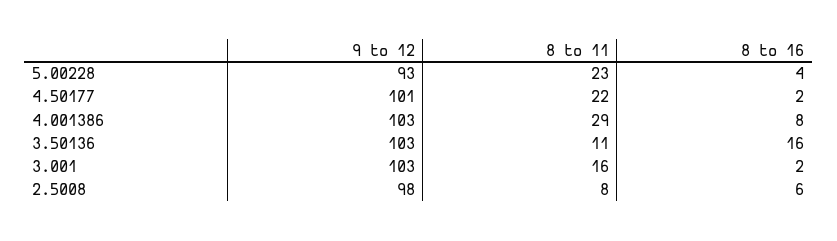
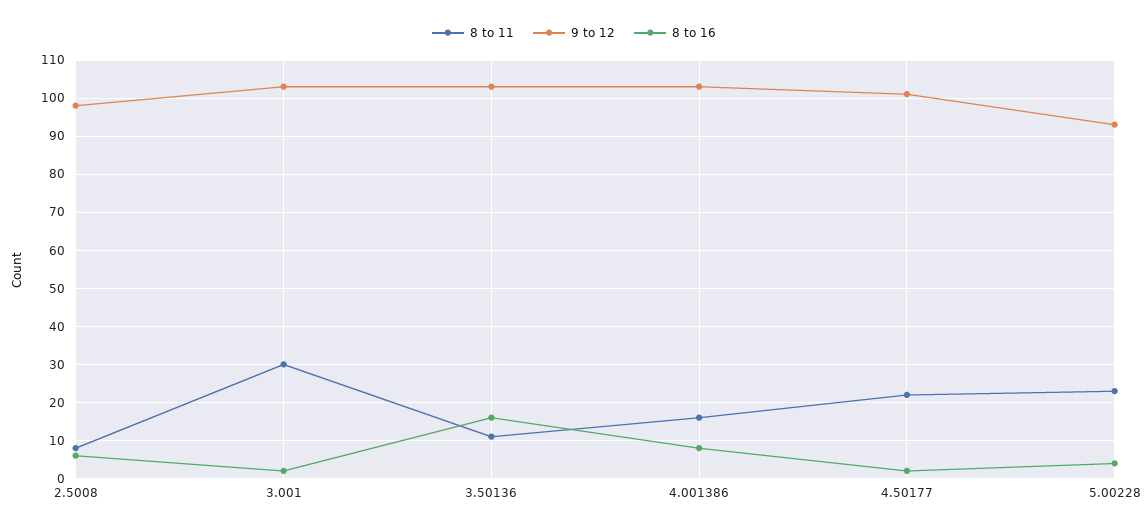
  {
    "9 to 12": {
      "5.00228": 93,
      "4.50177": 101,
      "4.001386": 103,
      "3.50136": 103,
      "3.001": 103,
      "2.5008": 98
    },
    "8 to 11": {
      "5.00228": 23,
      "4.50177": 22,
-     "4.001386": 29,
+     "4.001386": 15,
      "3.50136": 11,
-     "3.001": 16,
+     "3.001": 30,
      "2.5008": 8
    },
    "8 to 16": {
      "5.00228": 4,
      "4.50177": 2,
      "4.001386": 8,
      "3.50136": 16,
      "3.001": 2,
      "2.5008": 6
    }
  }

